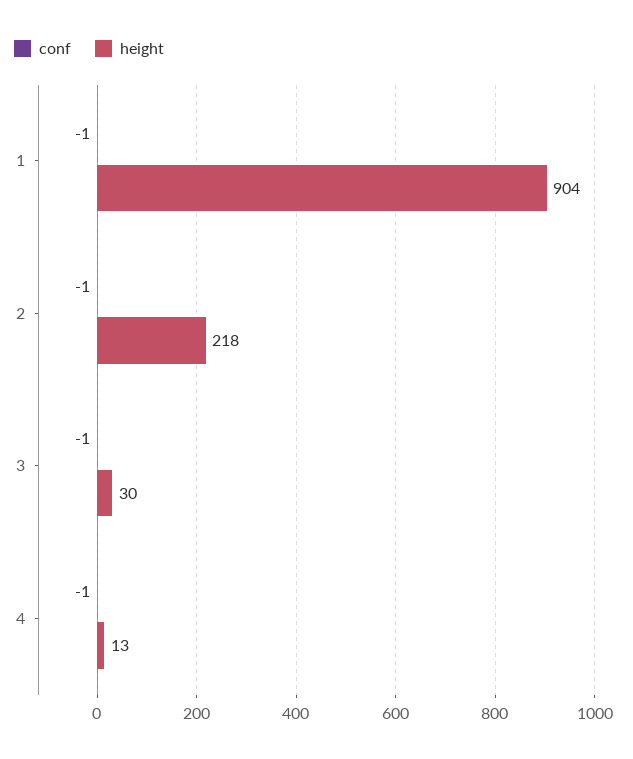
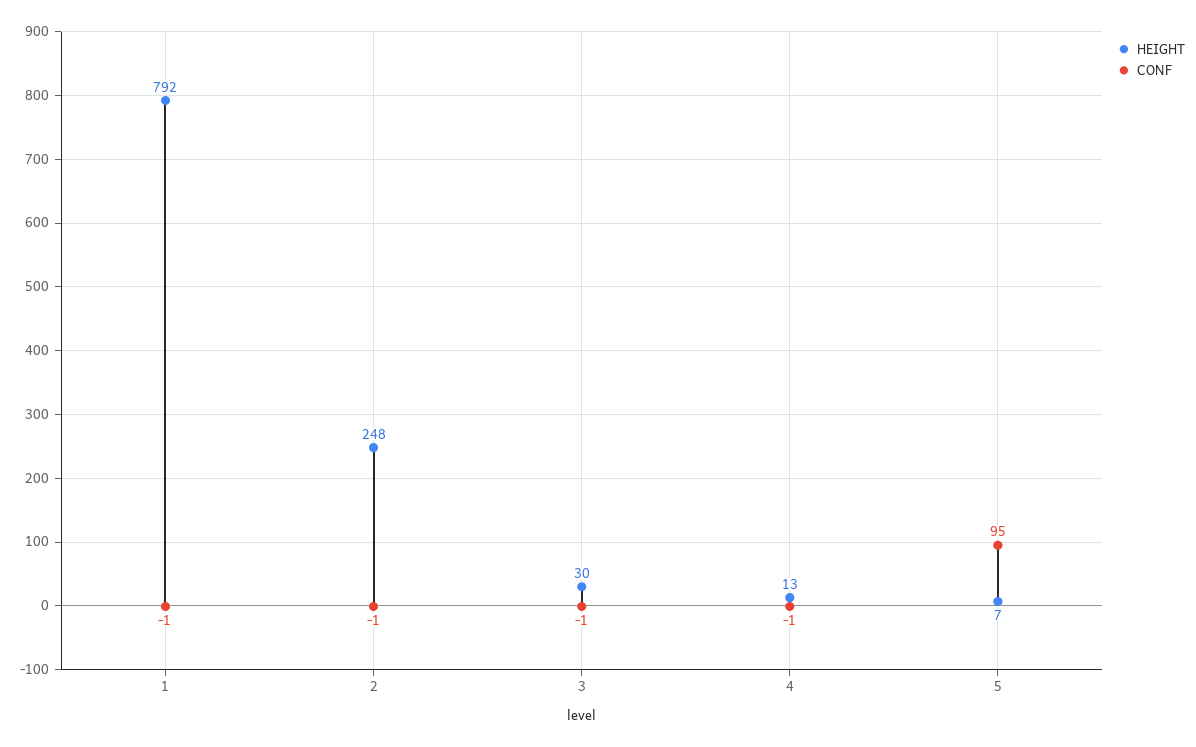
  {
    "conf": {
      "1": -1,
      "2": -1,
      "3": -1,
-     "4": -1
+     "4": -1,
+     "5": 95
    },
    "height": {
-     "1": 904,
+     "1": 792,
-     "2": 218,
+     "2": 248,
      "3": 30,
-     "4": 13
+     "4": 13,
+     "5": 7
    }
  }

